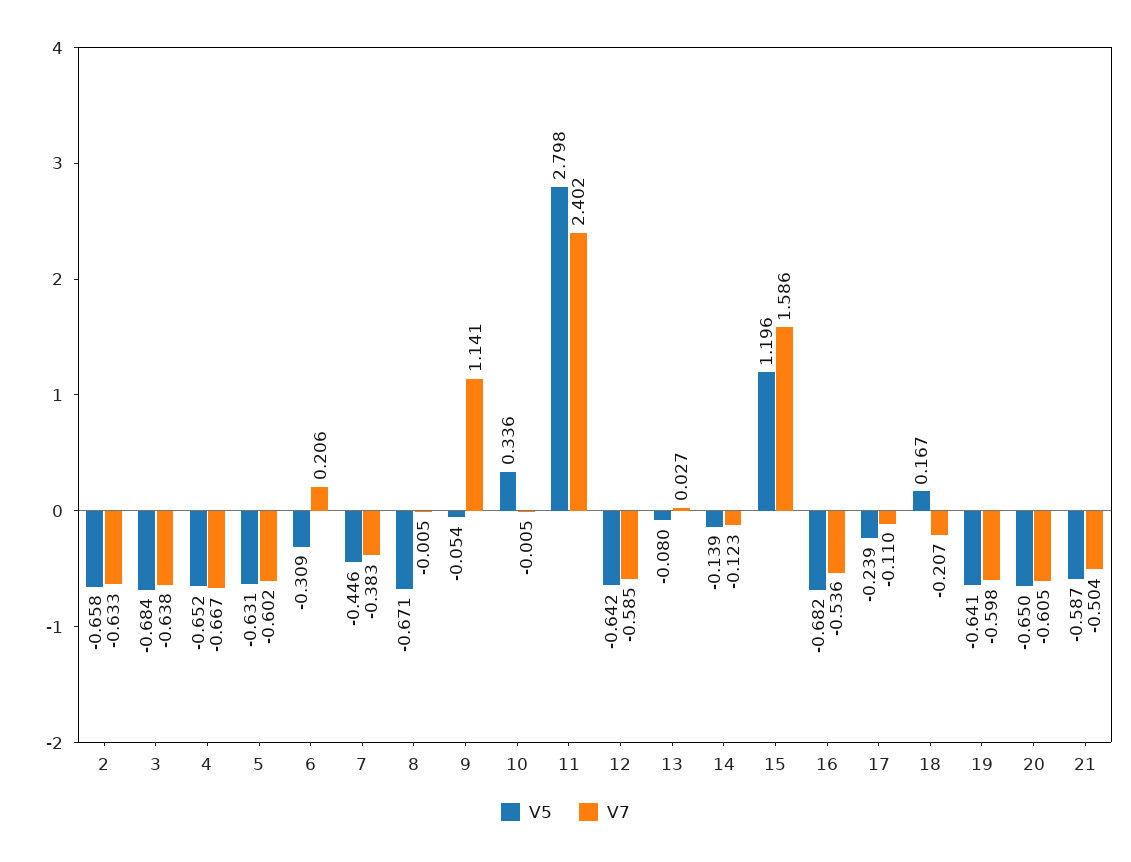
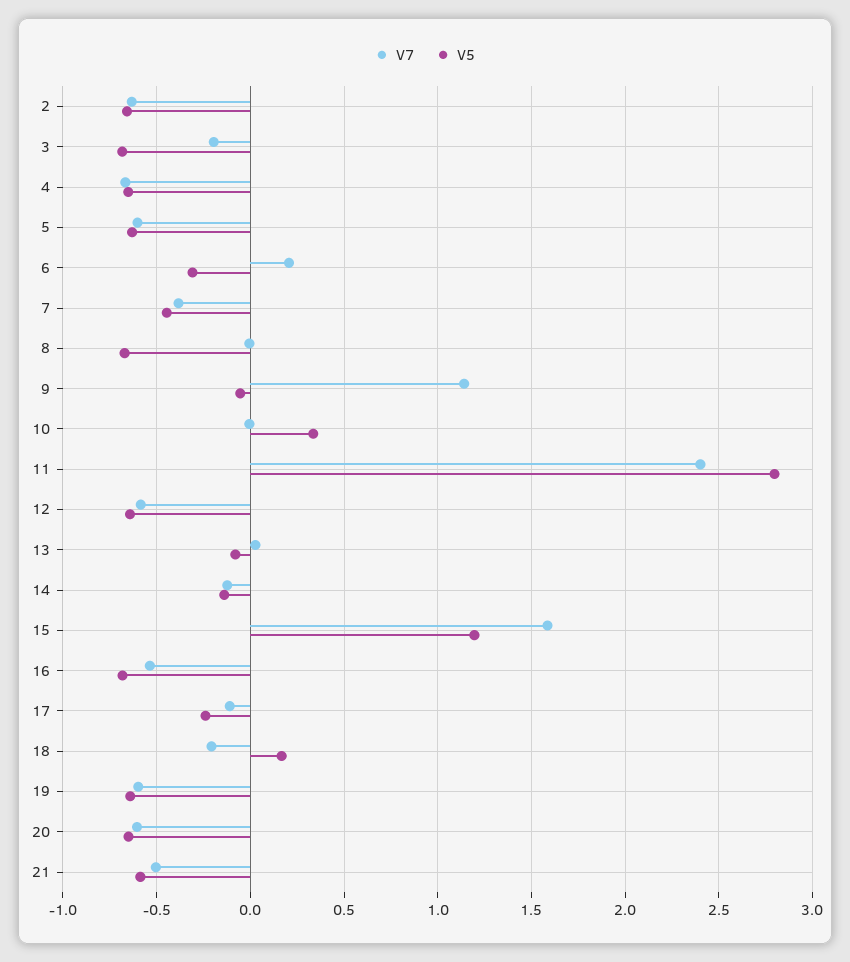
  {
    "V5": {
      "2": -0.658,
      "3": -0.684,
      "4": -0.652,
      "5": -0.631,
      "6": -0.309,
      "7": -0.446,
      "8": -0.671,
      "9": -0.054,
      "10": 0.336,
      "11": 2.798,
      "12": -0.642,
      "13": -0.08,
      "14": -0.139,
      "15": 1.196,
      "16": -0.682,
      "17": -0.239,
      "18": 0.167,
      "19": -0.641,
      "20": -0.65,
      "21": -0.587
    },
    "V7": {
      "2": -0.633,
-     "3": -0.638,
+     "3": -0.2,
      "4": -0.667,
      "5": -0.602,
      "6": 0.206,
      "7": -0.383,
      "8": -0.005,
      "9": 1.141,
      "10": -0.005,
      "11": 2.402,
      "12": -0.585,
      "13": 0.027,
      "14": -0.123,
      "15": 1.586,
      "16": -0.536,
      "17": -0.11,
      "18": -0.207,
      "19": -0.598,
      "20": -0.605,
      "21": -0.504
    }
  }

